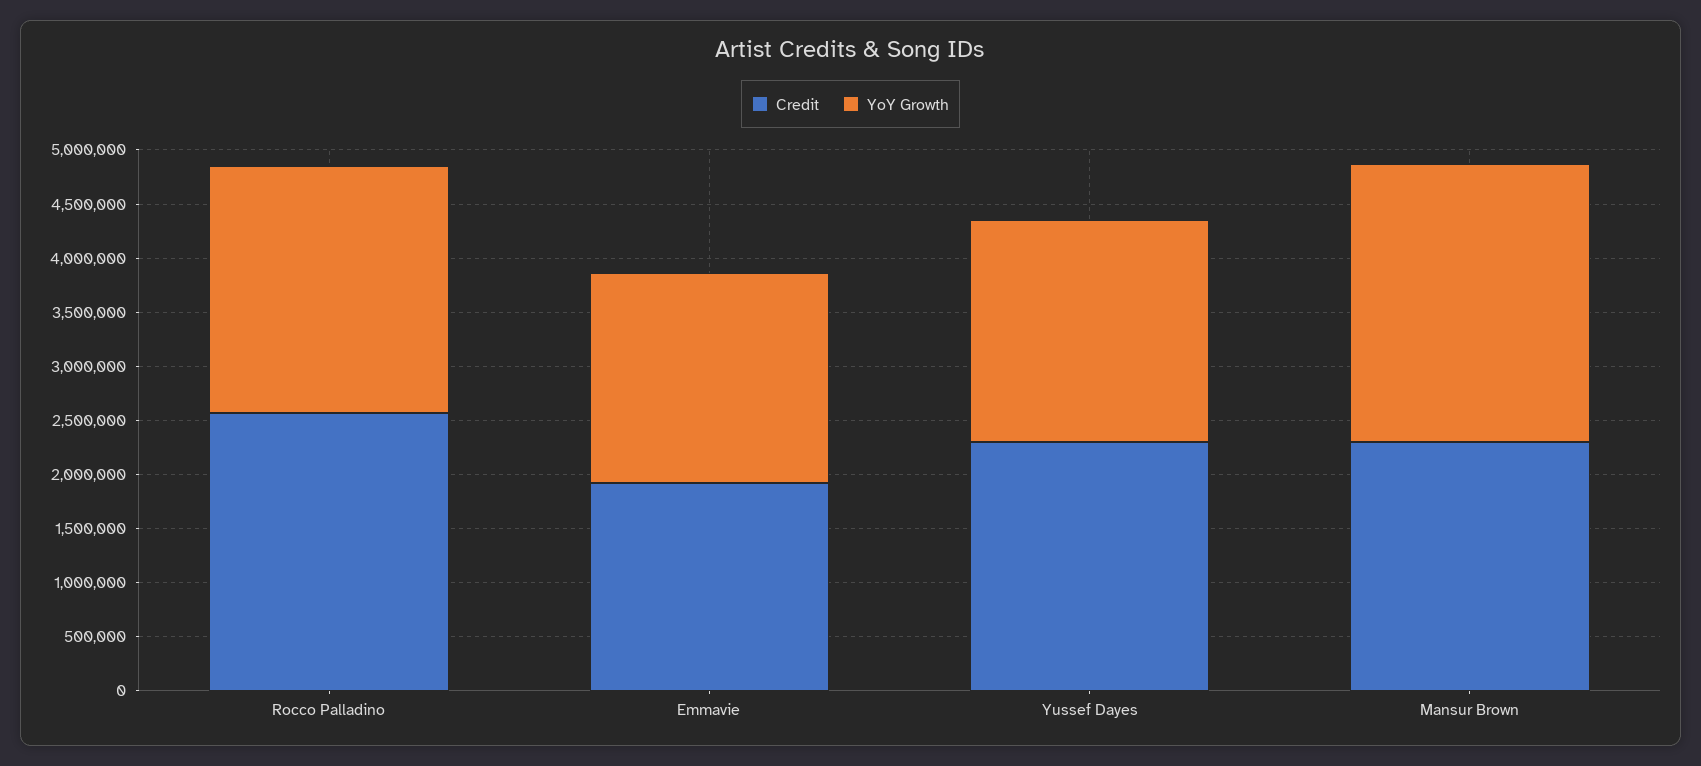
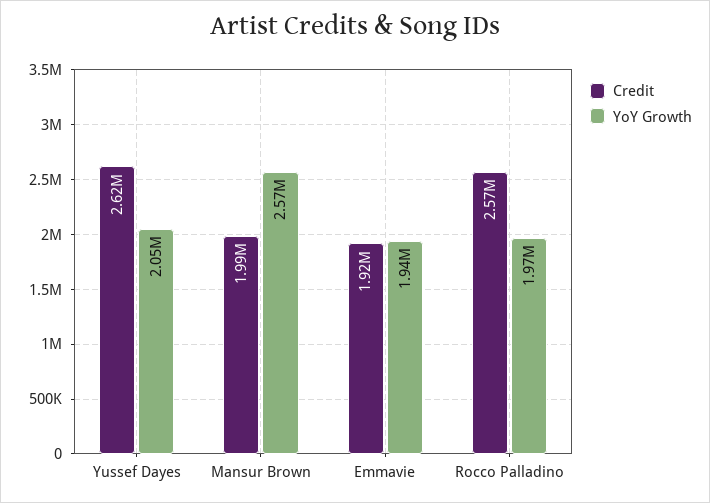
  {
    "Credit": {
      "Rocco Palladino": 2570000,
      "Emmavie": 1920000,
-     "Yussef Dayes": 2300000,
+     "Yussef Dayes": 2620000,
-     "Mansur Brown": 2300000
+     "Mansur Brown": 1990000
    },
    "YoY Growth": {
-     "Rocco Palladino": 2300000,
+     "Rocco Palladino": 1970000,
      "Emmavie": 1940000,
      "Yussef Dayes": 2050000,
      "Mansur Brown": 2570000
    }
  }

